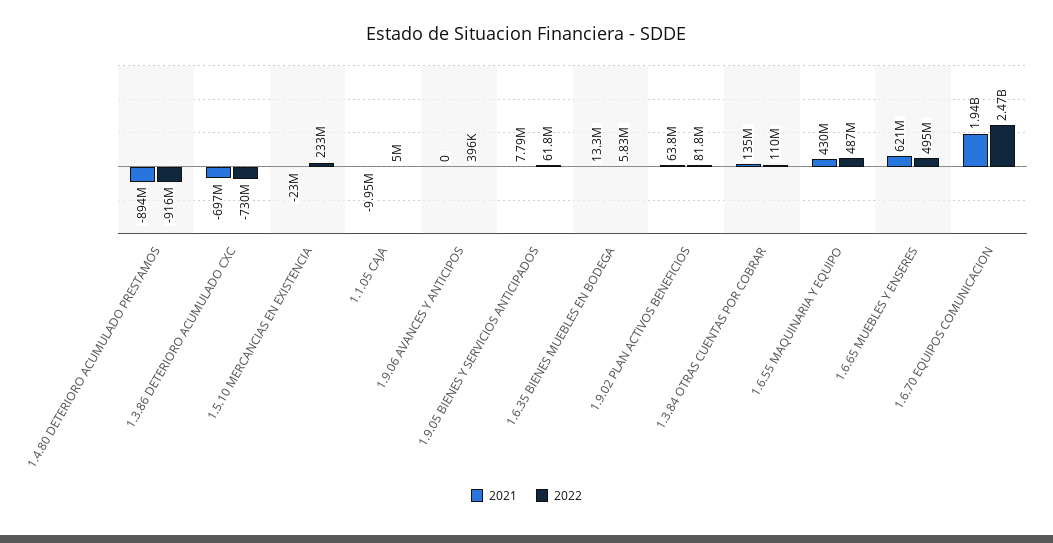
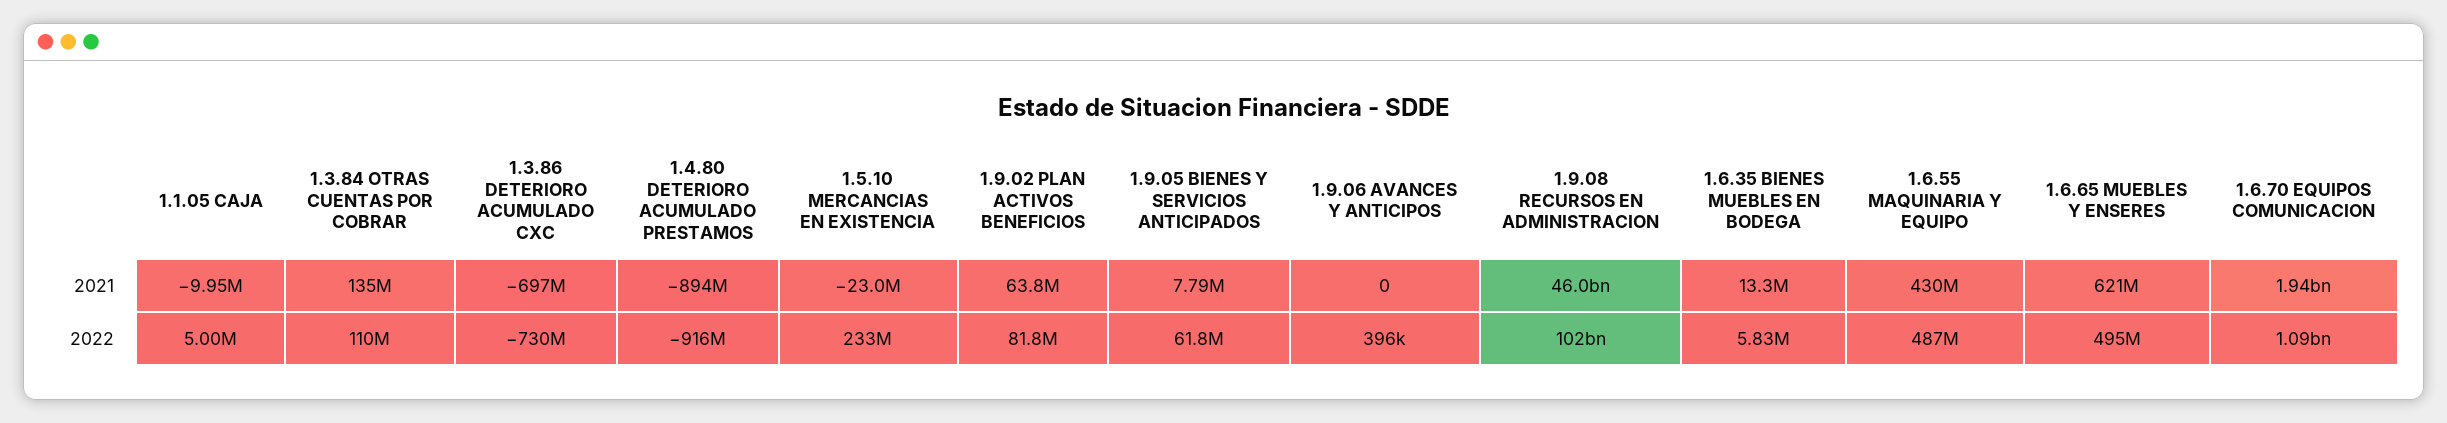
  {
    "2021": {
      "1.4.80 DETERIORO ACUMULADO PRESTAMOS": -894000000,
      "1.3.86 DETERIORO ACUMULADO CXC": -697000000,
      "1.5.10 MERCANCIAS EN EXISTENCIA": -23000000,
      "1.1.05 CAJA": -9950000,
      "1.9.06 AVANCES Y ANTICIPOS": 0,
      "1.9.05 BIENES Y SERVICIOS ANTICIPADOS": 7790000,
      "1.6.35 BIENES MUEBLES EN BODEGA": 13300000,
      "1.9.02 PLAN ACTIVOS BENEFICIOS": 63800000,
      "1.3.84 OTRAS CUENTAS POR COBRAR": 135000000,
      "1.6.55 MAQUINARIA Y EQUIPO": 430000000,
      "1.6.65 MUEBLES Y ENSERES": 621000000,
-     "1.6.70 EQUIPOS COMUNICACION": 1940000000
+     "1.6.70 EQUIPOS COMUNICACION": 1940000000,
+     "1.9.08 RECURSOS EN ADMINISTRACION": 46000000000
    },
    "2022": {
      "1.4.80 DETERIORO ACUMULADO PRESTAMOS": -916000000,
      "1.3.86 DETERIORO ACUMULADO CXC": -730000000,
      "1.5.10 MERCANCIAS EN EXISTENCIA": 233000000,
      "1.1.05 CAJA": 5000000,
      "1.9.06 AVANCES Y ANTICIPOS": 396000,
      "1.9.05 BIENES Y SERVICIOS ANTICIPADOS": 61800000,
      "1.6.35 BIENES MUEBLES EN BODEGA": 5830000,
      "1.9.02 PLAN ACTIVOS BENEFICIOS": 81800000,
      "1.3.84 OTRAS CUENTAS POR COBRAR": 110000000,
      "1.6.55 MAQUINARIA Y EQUIPO": 487000000,
      "1.6.65 MUEBLES Y ENSERES": 495000000,
-     "1.6.70 EQUIPOS COMUNICACION": 2470000000
+     "1.6.70 EQUIPOS COMUNICACION": 1090000000,
+     "1.9.08 RECURSOS EN ADMINISTRACION": 102000000000
    }
  }

